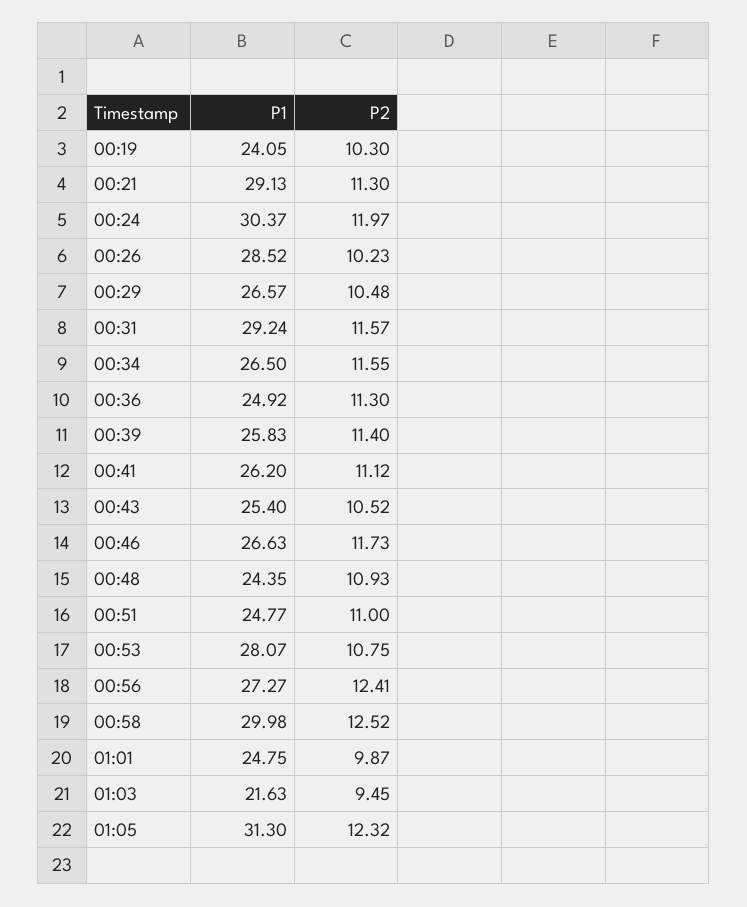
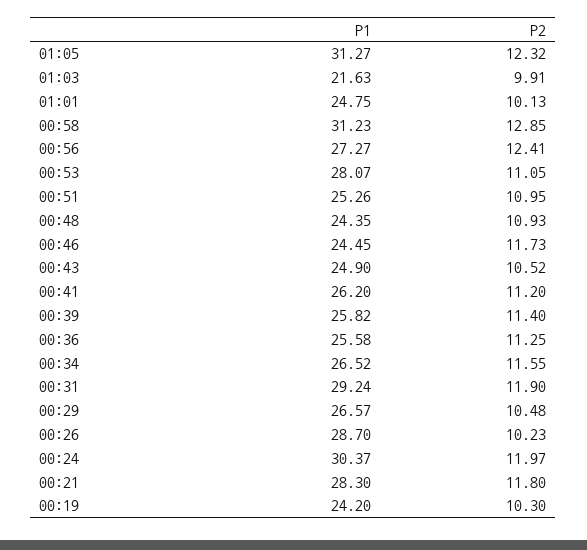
  {
    "P1": {
-     "00:19": 24.05,
+     "00:19": 24.2,
-     "00:21": 29.13,
+     "00:21": 28.3,
      "00:24": 30.37,
-     "00:26": 28.52,
+     "00:26": 28.7,
      "00:29": 26.57,
      "00:31": 29.24,
-     "00:34": 26.5,
+     "00:34": 26.52,
-     "00:36": 24.92,
+     "00:36": 25.58,
-     "00:39": 25.83,
+     "00:39": 25.82,
      "00:41": 26.2,
-     "00:43": 25.4,
+     "00:43": 24.9,
-     "00:46": 26.63,
+     "00:46": 24.45,
      "00:48": 24.35,
-     "00:51": 24.77,
+     "00:51": 25.26,
      "00:53": 28.07,
      "00:56": 27.27,
-     "00:58": 29.98,
+     "00:58": 31.23,
      "01:01": 24.75,
      "01:03": 21.63,
-     "01:05": 31.3
+     "01:05": 31.27
    },
    "P2": {
      "00:19": 10.3,
-     "00:21": 11.3,
+     "00:21": 11.8,
      "00:24": 11.97,
      "00:26": 10.23,
      "00:29": 10.48,
-     "00:31": 11.57,
+     "00:31": 11.9,
      "00:34": 11.55,
-     "00:36": 11.3,
+     "00:36": 11.25,
      "00:39": 11.4,
-     "00:41": 11.12,
+     "00:41": 11.2,
      "00:43": 10.52,
      "00:46": 11.73,
      "00:48": 10.93,
-     "00:51": 11,
+     "00:51": 10.95,
-     "00:53": 10.75,
+     "00:53": 11.05,
      "00:56": 12.41,
-     "00:58": 12.52,
+     "00:58": 12.85,
-     "01:01": 9.87,
+     "01:01": 10.13,
-     "01:03": 9.45,
+     "01:03": 9.91,
      "01:05": 12.32
    }
  }

